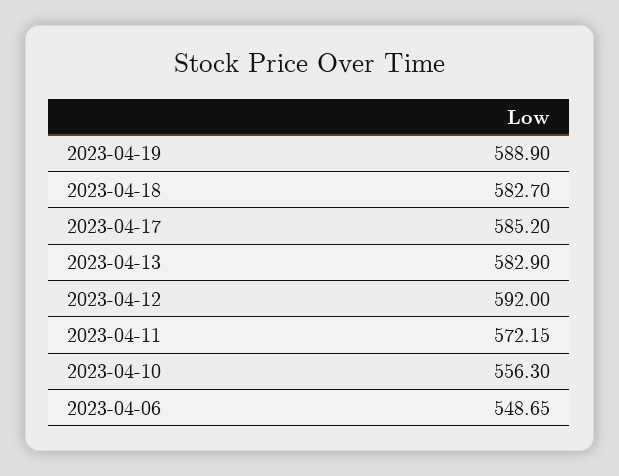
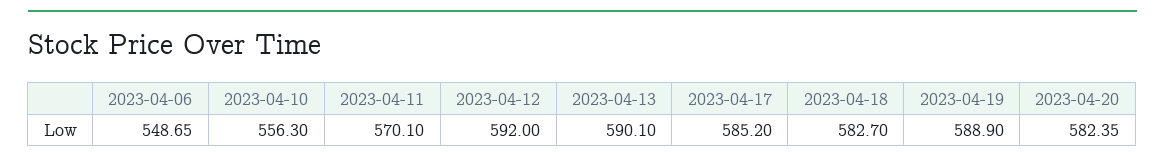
  {
    "2023-04-19": 588.9,
    "2023-04-18": 582.7,
    "2023-04-17": 585.2,
-   "2023-04-13": 582.9,
+   "2023-04-13": 590.1,
    "2023-04-12": 592,
-   "2023-04-11": 572.15,
+   "2023-04-11": 570.1,
    "2023-04-10": 556.3,
-   "2023-04-06": 548.65
+   "2023-04-06": 548.65,
+   "2023-04-20": 582.35
  }

